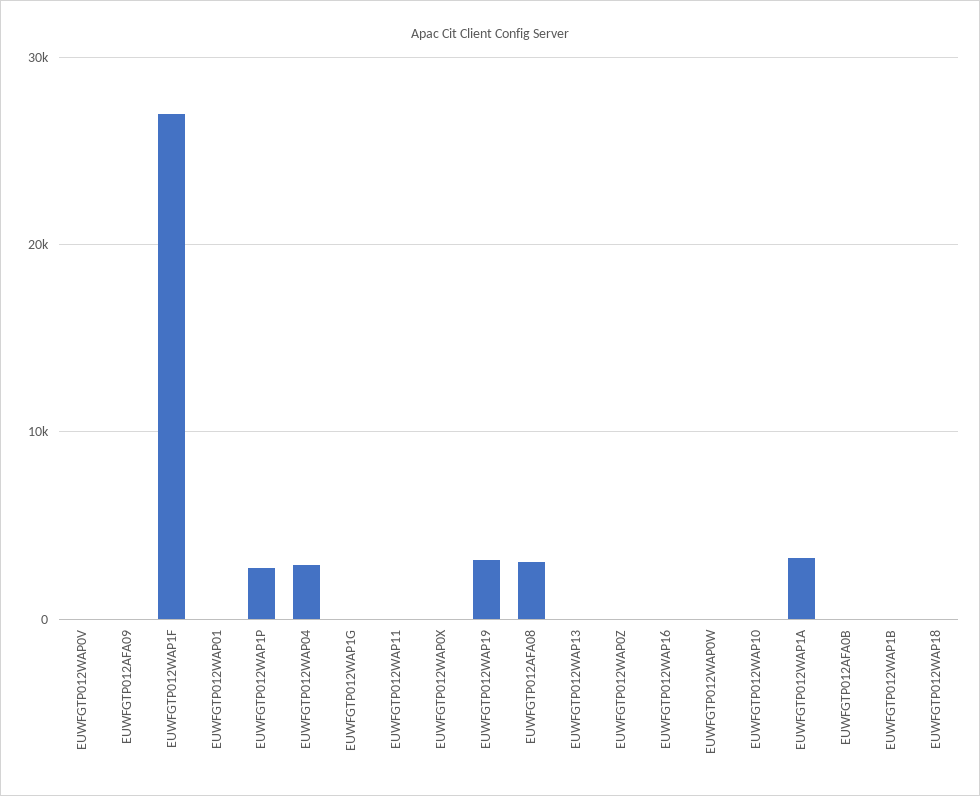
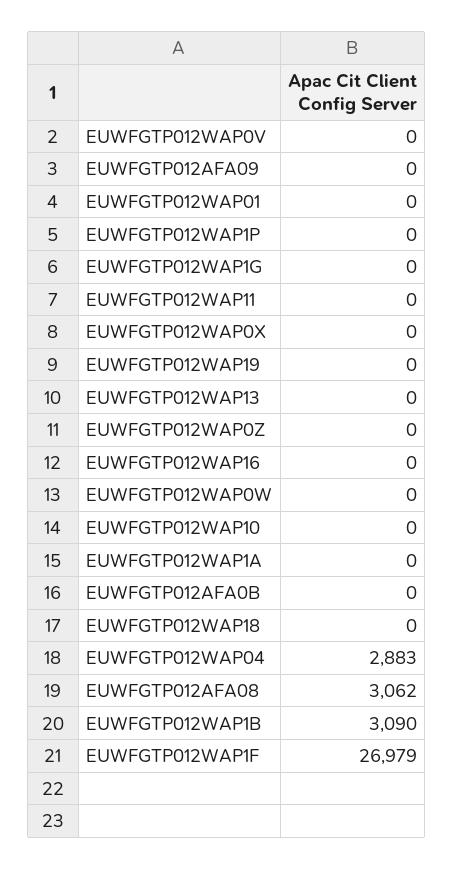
  {
    "EUWFGTP012WAP0V": 0,
    "EUWFGTP012AFA09": 0,
    "EUWFGTP012WAP1F": 26979,
    "EUWFGTP012WAP01": 0,
-   "EUWFGTP012WAP1P": 3000,
+   "EUWFGTP012WAP1P": 0,
    "EUWFGTP012WAP04": 2883,
    "EUWFGTP012WAP1G": 0,
    "EUWFGTP012WAP11": 0,
    "EUWFGTP012WAP0X": 0,
-   "EUWFGTP012WAP19": 3000,
+   "EUWFGTP012WAP19": 0,
    "EUWFGTP012AFA08": 3062,
    "EUWFGTP012WAP13": 0,
    "EUWFGTP012WAP0Z": 0,
    "EUWFGTP012WAP16": 0,
    "EUWFGTP012WAP0W": 0,
    "EUWFGTP012WAP10": 0,
-   "EUWFGTP012WAP1A": 3000,
+   "EUWFGTP012WAP1A": 0,
    "EUWFGTP012AFA0B": 0,
-   "EUWFGTP012WAP1B": 0,
+   "EUWFGTP012WAP1B": 3090,
    "EUWFGTP012WAP18": 0
  }

